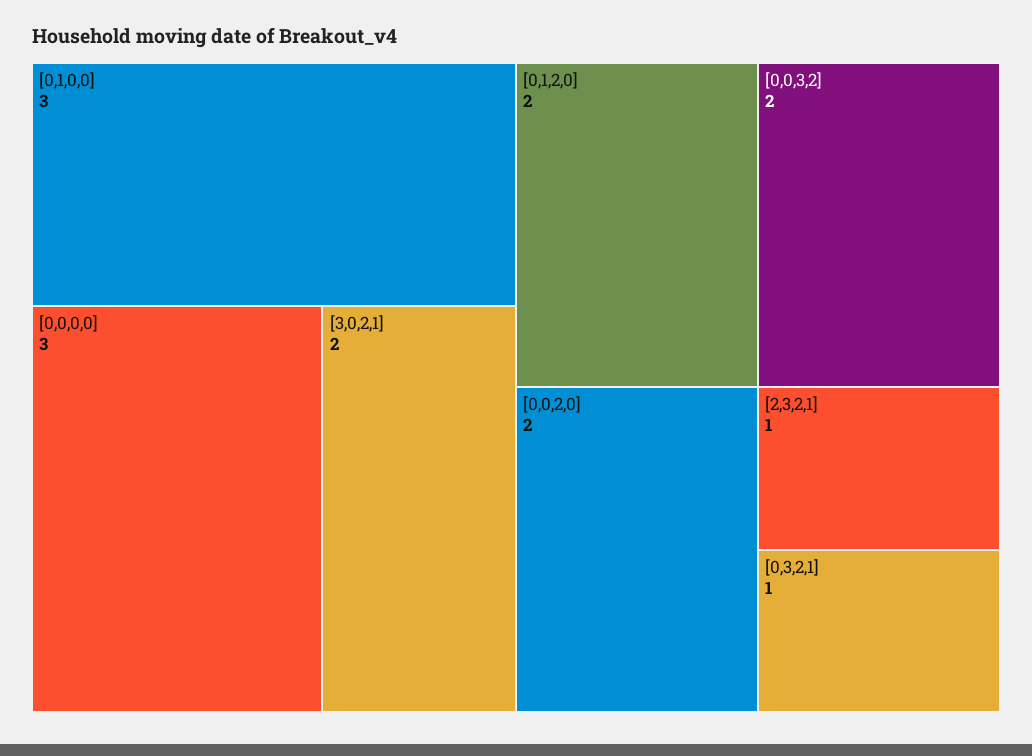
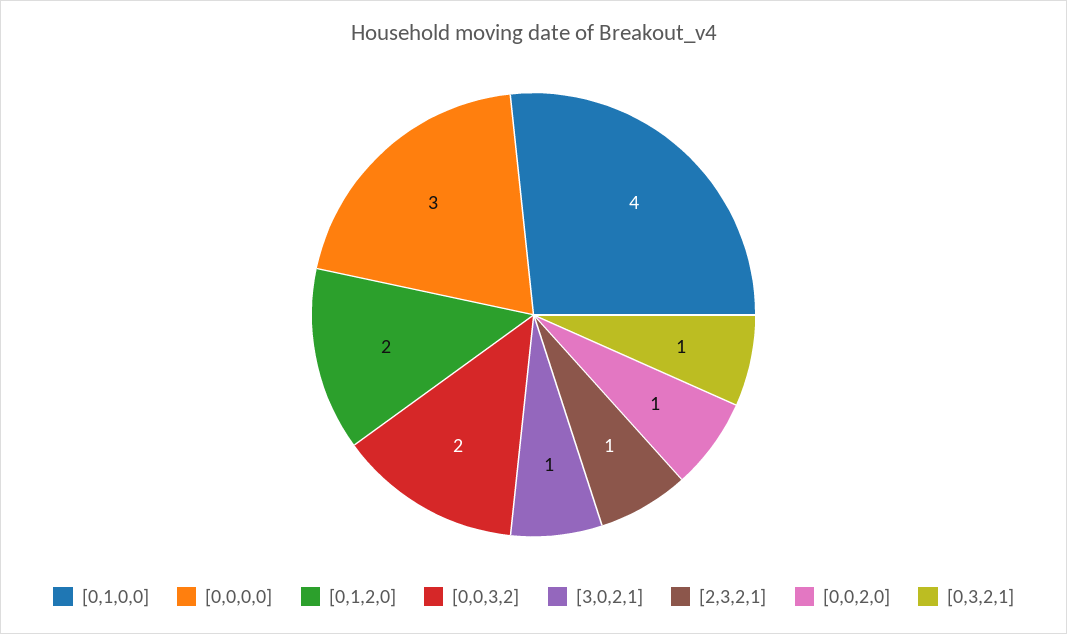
  {
-   "[0,1,0,0]": 3,
+   "[0,1,0,0]": 4,
    "[0,0,0,0]": 3,
-   "[3,0,2,1]": 2,
+   "[3,0,2,1]": 1,
    "[0,1,2,0]": 2,
    "[0,0,3,2]": 2,
-   "[0,0,2,0]": 2,
+   "[0,0,2,0]": 1,
    "[2,3,2,1]": 1,
    "[0,3,2,1]": 1
  }

